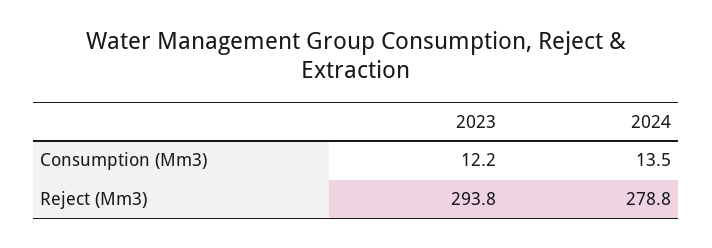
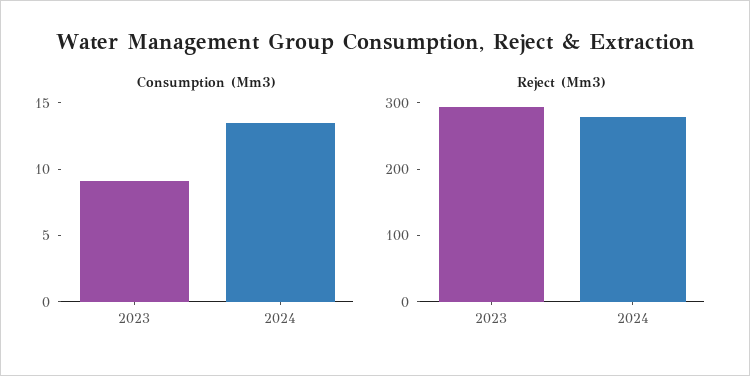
  {
    "Consumption (Mm3)": {
-     "2023": 12.2,
+     "2023": 9,
      "2024": 13.5
    },
    "Reject (Mm3)": {
      "2023": 293.8,
      "2024": 278.8
    }
  }

